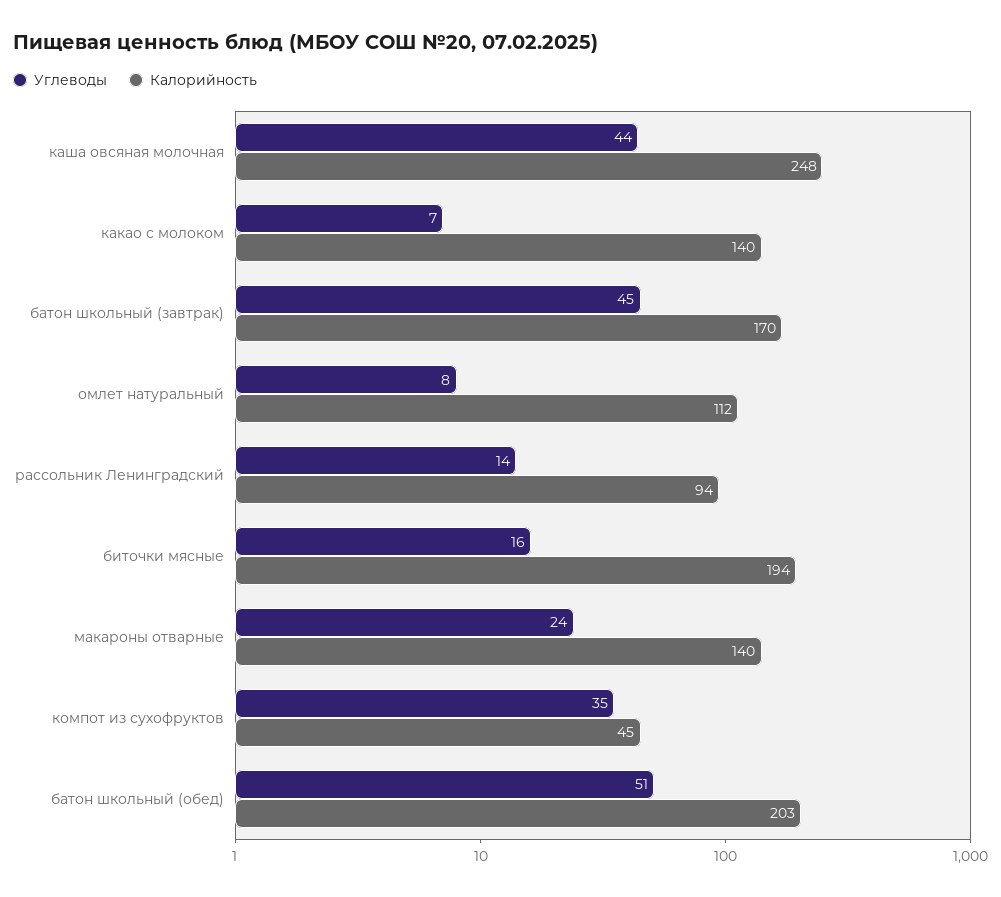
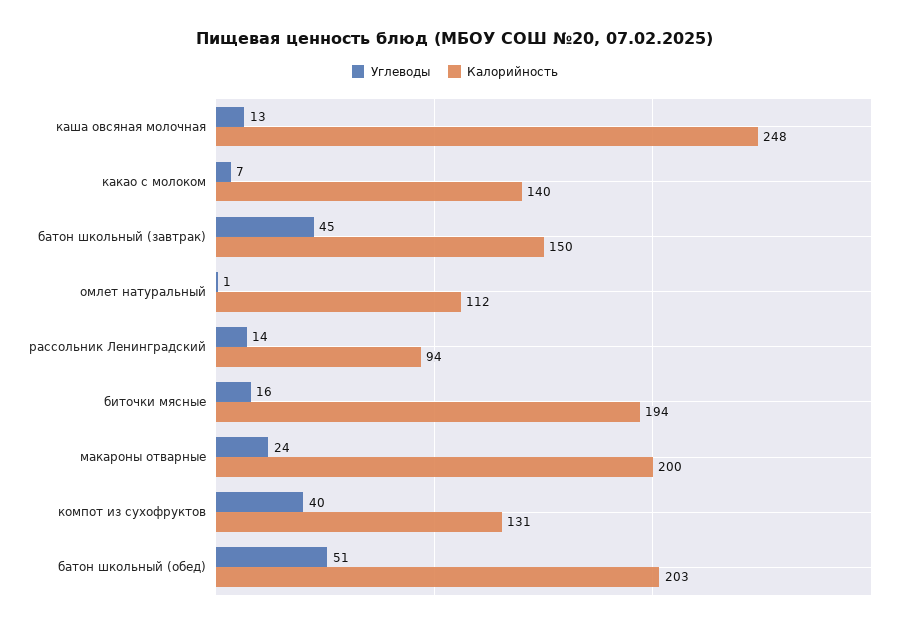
  {
    "Углеводы": {
-     "каша овсяная молочная": 44,
+     "каша овсяная молочная": 13,
      "какао с молоком": 7,
      "батон школьный (завтрак)": 45,
-     "омлет натуральный": 8,
+     "омлет натуральный": 1,
      "рассольник Ленинградский": 14,
      "биточки мясные": 16,
      "макароны отварные": 24,
-     "компот из сухофруктов": 35,
+     "компот из сухофруктов": 40,
      "батон школьный (обед)": 51
    },
    "Калорийность": {
      "каша овсяная молочная": 248,
      "какао с молоком": 140,
-     "батон школьный (завтрак)": 170,
+     "батон школьный (завтрак)": 150,
      "омлет натуральный": 112,
      "рассольник Ленинградский": 94,
      "биточки мясные": 194,
-     "макароны отварные": 140,
+     "макароны отварные": 200,
-     "компот из сухофруктов": 45,
+     "компот из сухофруктов": 131,
      "батон школьный (обед)": 203
    }
  }

